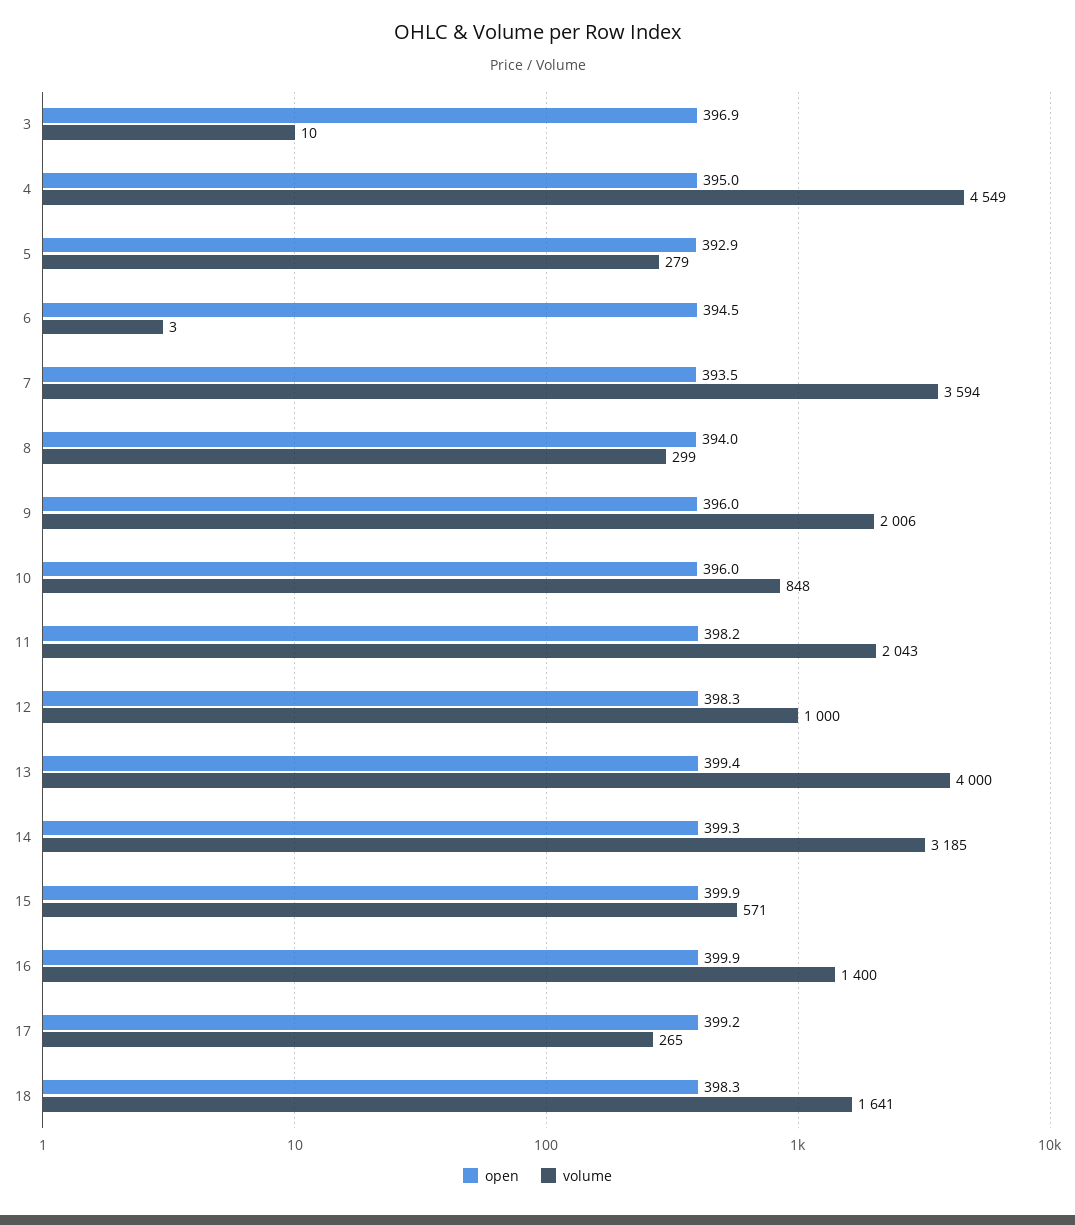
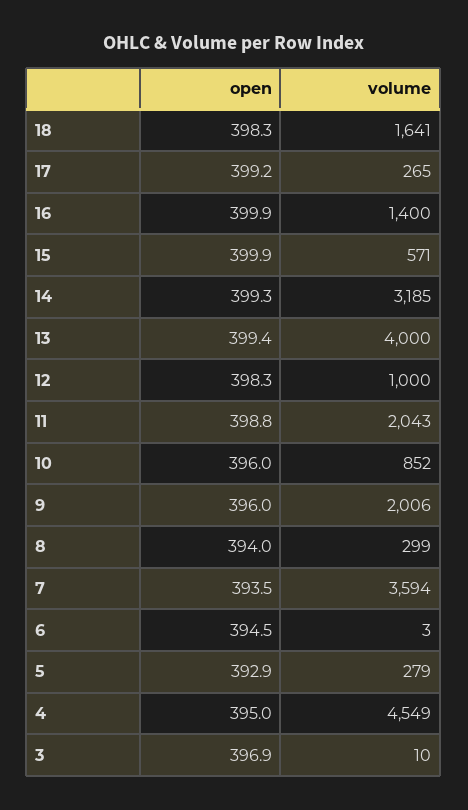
  {
    "open": {
      "3": 396.9,
      "4": 395,
      "5": 392.9,
      "6": 394.5,
      "7": 393.5,
      "8": 394,
      "9": 396,
      "10": 396,
-     "11": 398.2,
+     "11": 398.8,
      "12": 398.3,
      "13": 399.4,
      "14": 399.3,
      "15": 399.9,
      "16": 399.9,
      "17": 399.2,
      "18": 398.3
    },
    "volume": {
      "3": 10,
      "4": 4549,
      "5": 279,
      "6": 3,
      "7": 3594,
      "8": 299,
      "9": 2006,
-     "10": 848,
+     "10": 852,
      "11": 2043,
      "12": 1000,
      "13": 4000,
      "14": 3185,
      "15": 571,
      "16": 1400,
      "17": 265,
      "18": 1641
    }
  }

